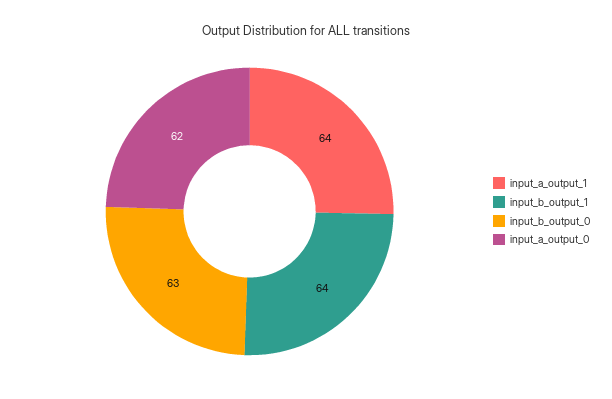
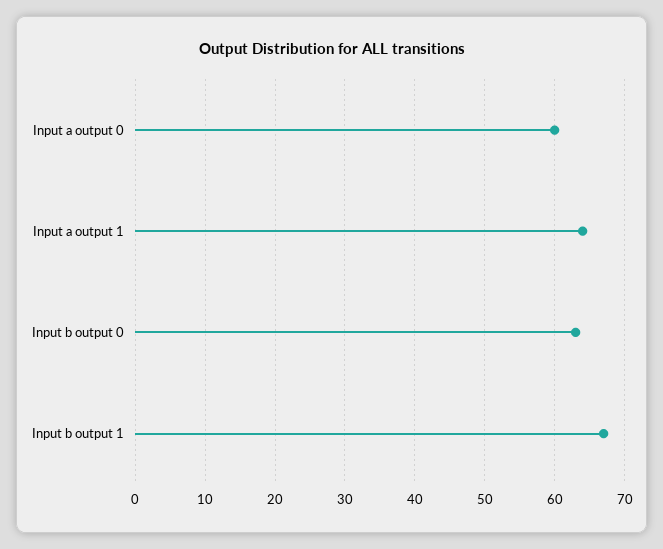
  {
    "input_a_output_1": 64,
-   "input_b_output_1": 64,
+   "input_b_output_1": 67,
    "input_b_output_0": 63,
-   "input_a_output_0": 62
+   "input_a_output_0": 60
  }

